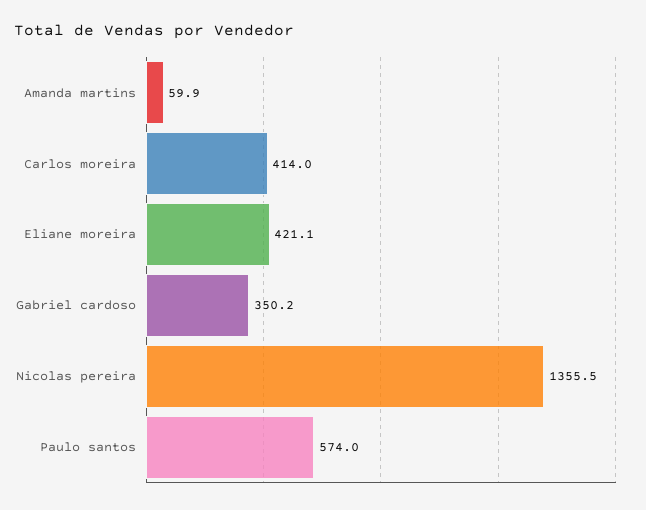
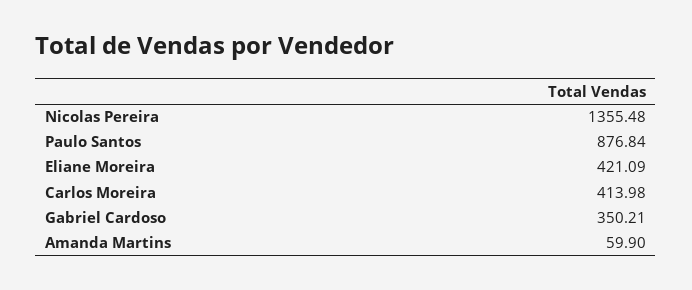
  {
    "Amanda martins": 59.9,
    "Carlos moreira": 413.98,
    "Eliane moreira": 421.09,
    "Gabriel cardoso": 350.21,
    "Nicolas pereira": 1355.48,
-   "Paulo santos": 574
+   "Paulo santos": 876.84
  }

